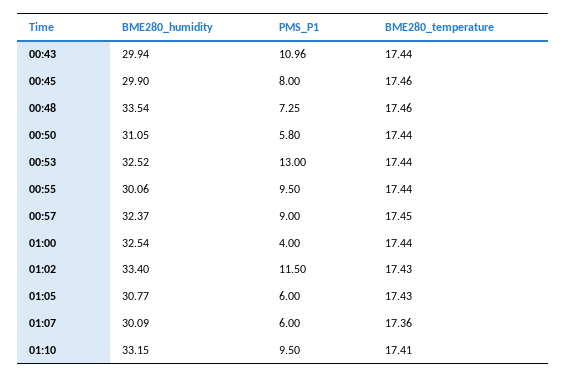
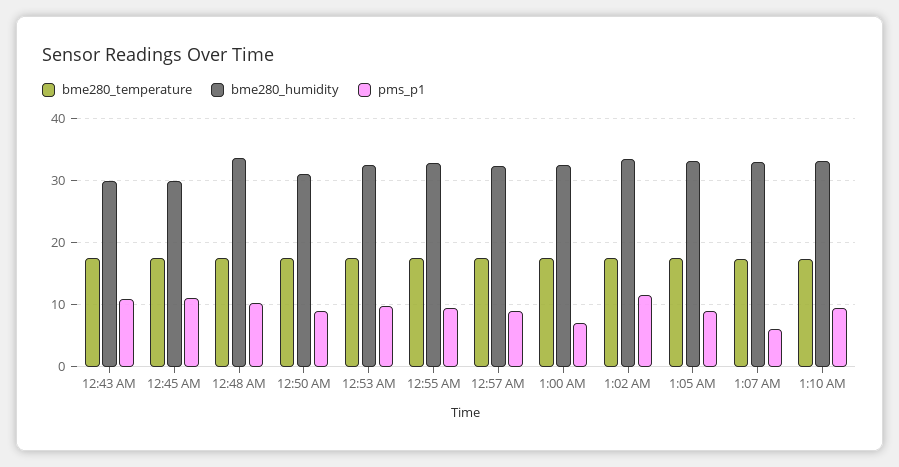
  {
    "BME280_humidity": {
      "00:43": 29.94,
      "00:45": 29.9,
      "00:48": 33.54,
      "00:50": 31.05,
      "00:53": 32.52,
-     "00:55": 30.06,
+     "00:55": 33,
      "00:57": 32.37,
      "01:00": 32.54,
      "01:02": 33.4,
-     "01:05": 30.77,
+     "01:05": 33,
-     "01:07": 30.09,
+     "01:07": 33,
      "01:10": 33.15
    },
    "PMS_P1": {
      "00:43": 10.96,
-     "00:45": 8,
+     "00:45": 11,
-     "00:48": 7.25,
+     "00:48": 10,
-     "00:50": 5.8,
+     "00:50": 9,
-     "00:53": 13,
+     "00:53": 10,
      "00:55": 9.5,
      "00:57": 9,
-     "01:00": 4,
+     "01:00": 7,
      "01:02": 11.5,
-     "01:05": 6,
+     "01:05": 9,
      "01:07": 6,
      "01:10": 9.5
    },
    "BME280_temperature": {
      "00:43": 17.44,
      "00:45": 17.46,
      "00:48": 17.46,
      "00:50": 17.44,
      "00:53": 17.44,
      "00:55": 17.44,
      "00:57": 17.45,
      "01:00": 17.44,
      "01:02": 17.43,
      "01:05": 17.43,
      "01:07": 17.36,
      "01:10": 17.41
    }
  }

